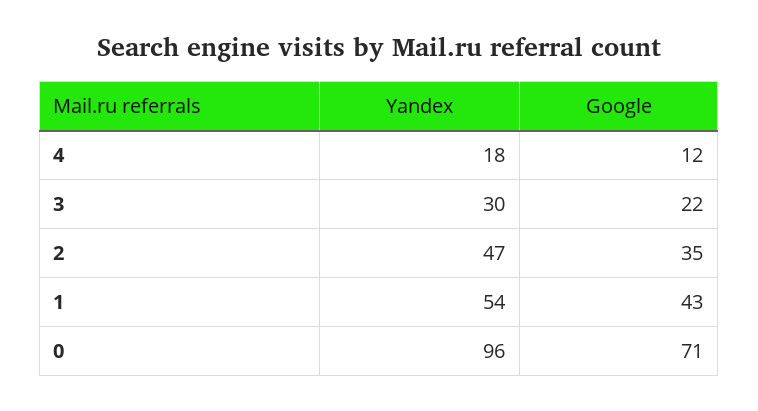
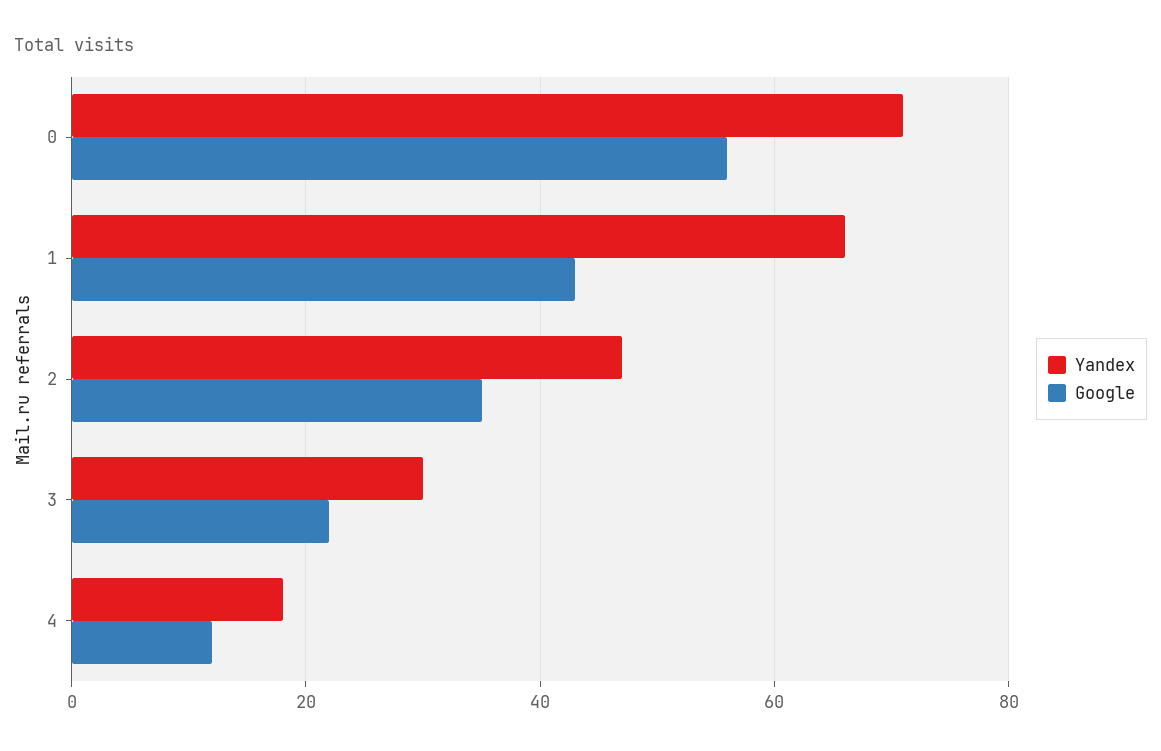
  {
    "Yandex": {
      "4": 18,
      "3": 30,
      "2": 47,
-     "1": 54,
+     "1": 65,
-     "0": 96
+     "0": 70
    },
    "Google": {
      "4": 12,
      "3": 22,
      "2": 35,
      "1": 43,
-     "0": 71
+     "0": 55
    }
  }

